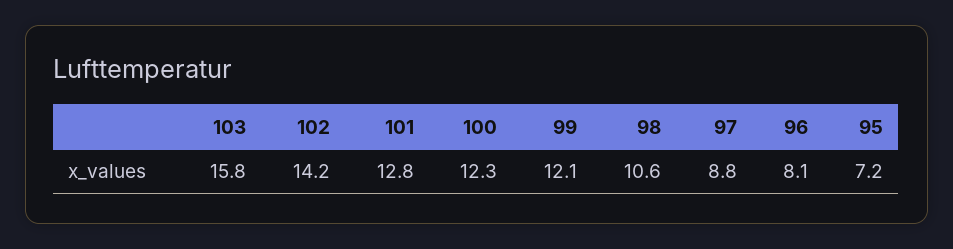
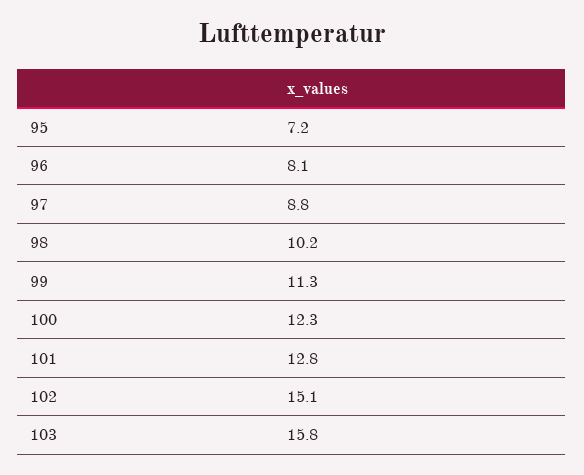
  {
    "103": 15.8,
-   "102": 14.2,
+   "102": 15.1,
    "101": 12.8,
    "100": 12.3,
-   "99": 12.1,
+   "99": 11.3,
-   "98": 10.6,
+   "98": 10.2,
    "97": 8.8,
    "96": 8.1,
    "95": 7.2
  }

